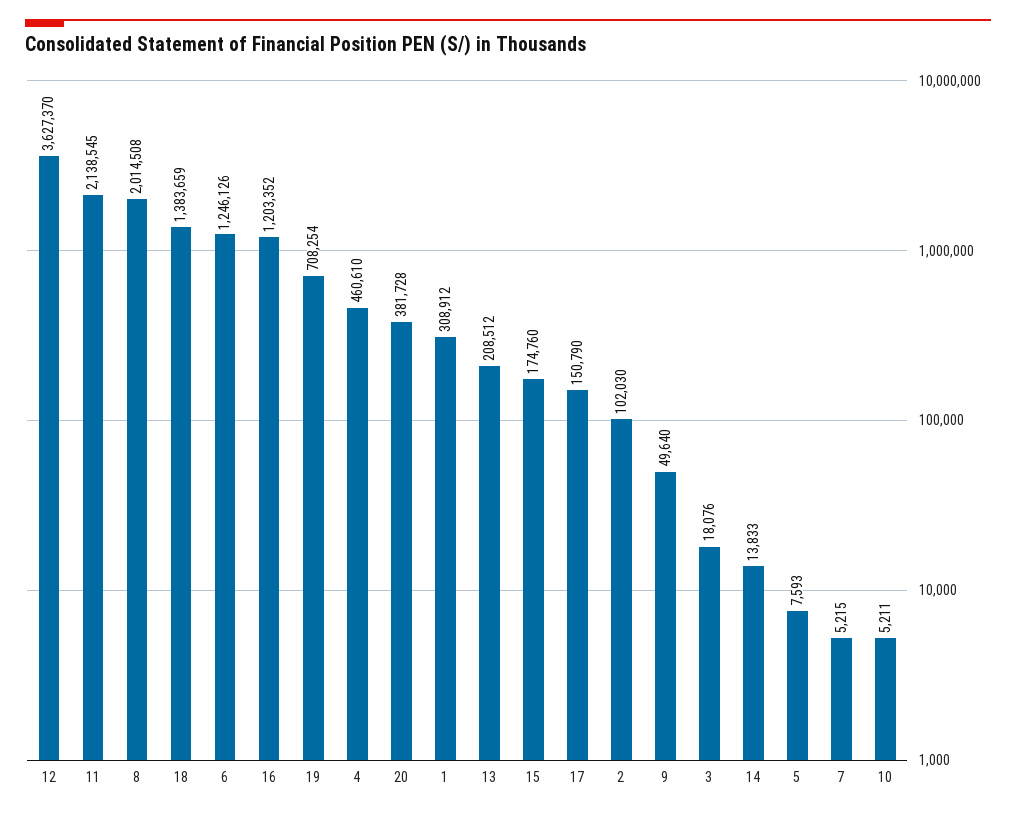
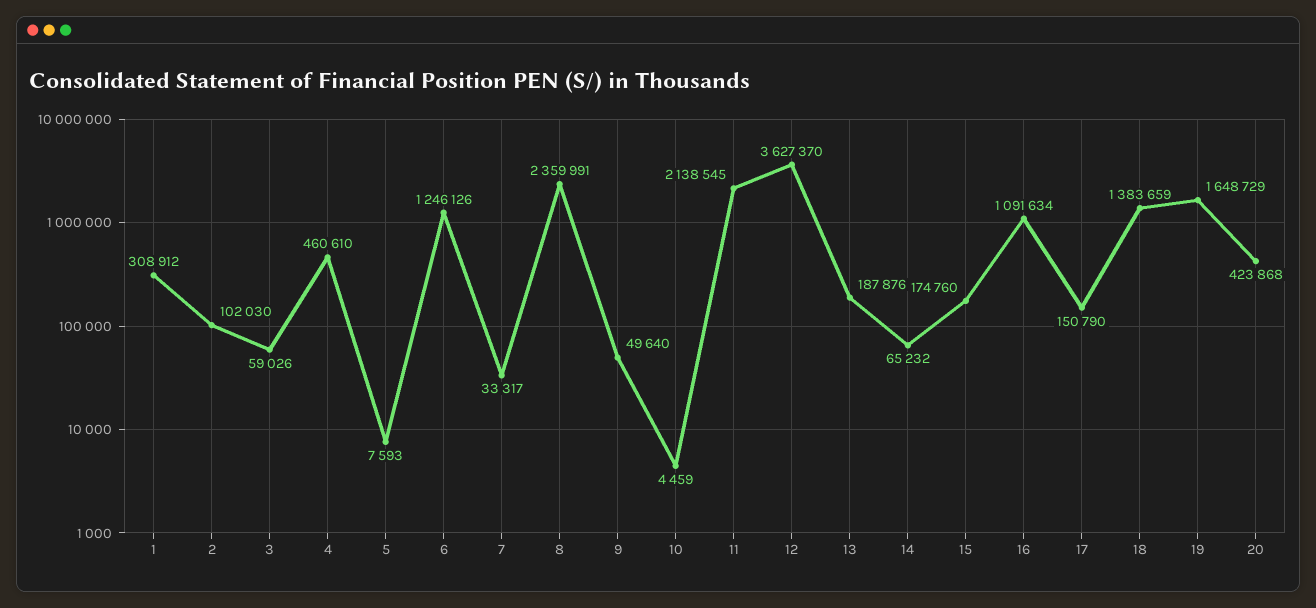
  {
    "12": 3627370,
    "11": 2138545,
-   "8": 2014508,
+   "8": 2359991,
    "18": 1383659,
    "6": 1246126,
-   "16": 1203352,
+   "16": 1091634,
-   "19": 708254,
+   "19": 1648729,
    "4": 460610,
-   "20": 381728,
+   "20": 423868,
    "1": 308912,
-   "13": 208512,
+   "13": 187876,
    "15": 174760,
    "17": 150790,
    "2": 102030,
    "9": 49640,
-   "3": 18076,
+   "3": 59026,
-   "14": 13833,
+   "14": 65232,
    "5": 7593,
-   "7": 5215,
+   "7": 33317,
-   "10": 5211
+   "10": 4459
  }

